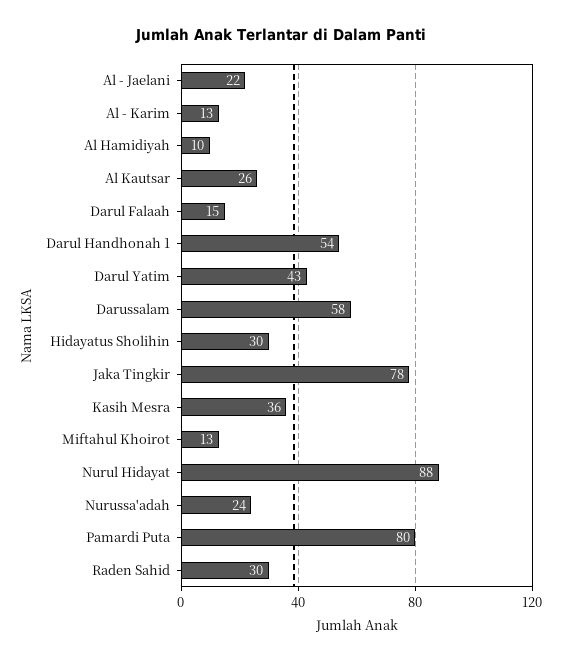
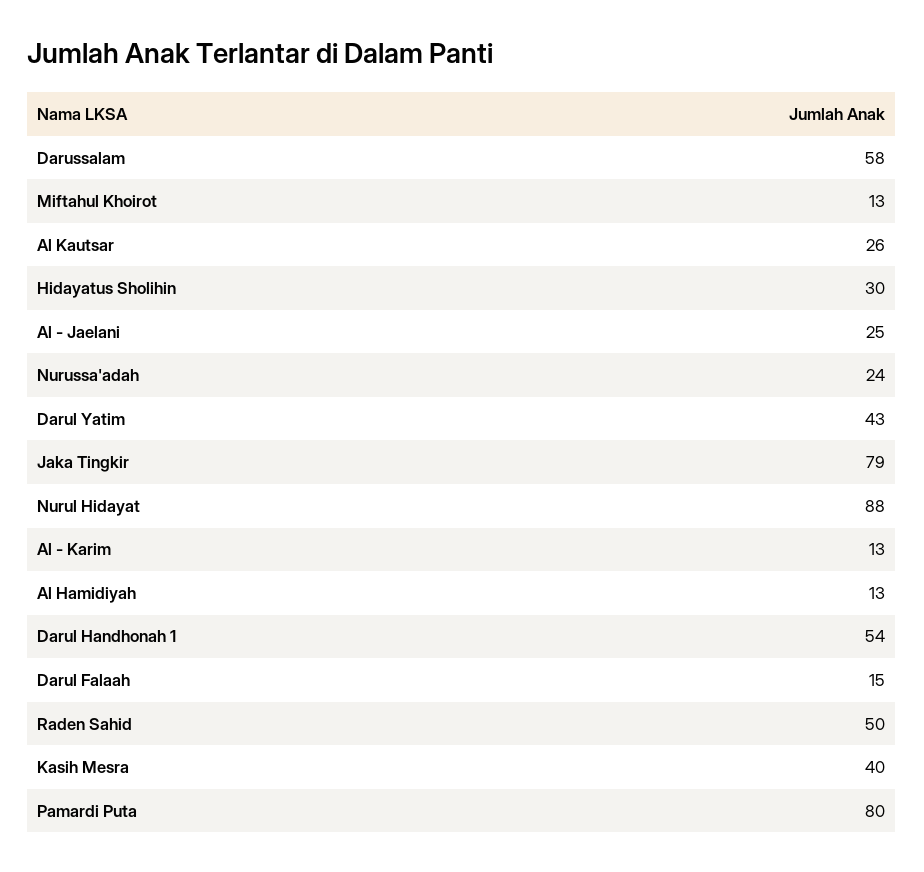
  {
-   "Al - Jaelani": 22,
+   "Al - Jaelani": 25,
    "Al - Karim": 13,
-   "Al Hamidiyah": 10,
+   "Al Hamidiyah": 13,
    "Al Kautsar": 26,
    "Darul Falaah": 15,
    "Darul Handhonah 1": 54,
    "Darul Yatim": 43,
    "Darussalam": 58,
    "Hidayatus Sholihin": 30,
-   "Jaka Tingkir": 78,
+   "Jaka Tingkir": 79,
-   "Kasih Mesra": 36,
+   "Kasih Mesra": 40,
    "Miftahul Khoirot": 13,
    "Nurul Hidayat": 88,
    "Nurussa'adah": 24,
    "Pamardi Puta": 80,
-   "Raden Sahid": 30
+   "Raden Sahid": 50
  }

